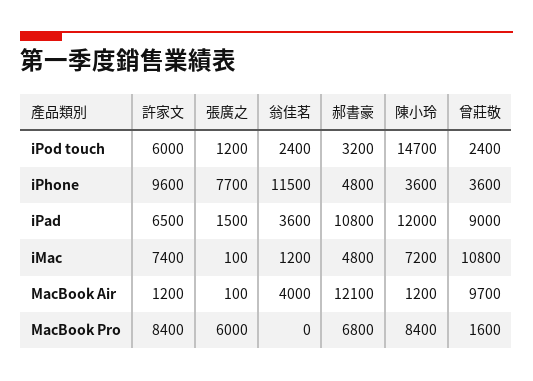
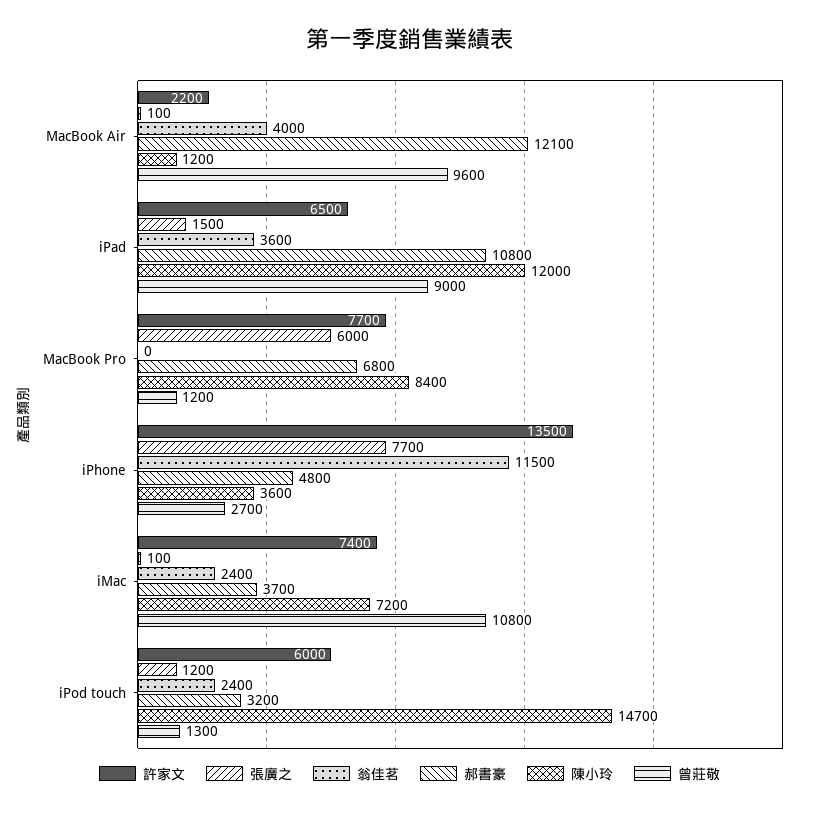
  {
    "許家文": {
      "iPod touch": 6000,
-     "iPhone": 9600,
+     "iPhone": 13500,
      "iPad": 6500,
      "iMac": 7400,
-     "MacBook Air": 1200,
+     "MacBook Air": 2200,
-     "MacBook Pro": 8400
+     "MacBook Pro": 7700
    },
    "張廣之": {
      "iPod touch": 1200,
      "iPhone": 7700,
      "iPad": 1500,
      "iMac": 100,
      "MacBook Air": 100,
      "MacBook Pro": 6000
    },
    "翁佳茗": {
      "iPod touch": 2400,
      "iPhone": 11500,
      "iPad": 3600,
-     "iMac": 1200,
+     "iMac": 2400,
      "MacBook Air": 4000,
      "MacBook Pro": 0
    },
    "郝書豪": {
      "iPod touch": 3200,
      "iPhone": 4800,
      "iPad": 10800,
-     "iMac": 4800,
+     "iMac": 3700,
      "MacBook Air": 12100,
      "MacBook Pro": 6800
    },
    "陳小玲": {
      "iPod touch": 14700,
      "iPhone": 3600,
      "iPad": 12000,
      "iMac": 7200,
      "MacBook Air": 1200,
      "MacBook Pro": 8400
    },
    "曾莊敬": {
-     "iPod touch": 2400,
+     "iPod touch": 1300,
-     "iPhone": 3600,
+     "iPhone": 2700,
      "iPad": 9000,
      "iMac": 10800,
-     "MacBook Air": 9700,
+     "MacBook Air": 9600,
-     "MacBook Pro": 1600
+     "MacBook Pro": 1200
    }
  }

